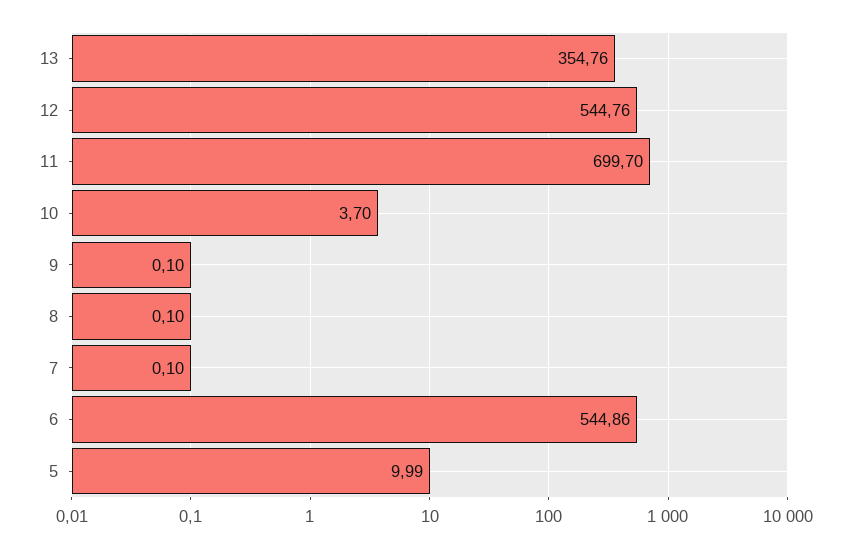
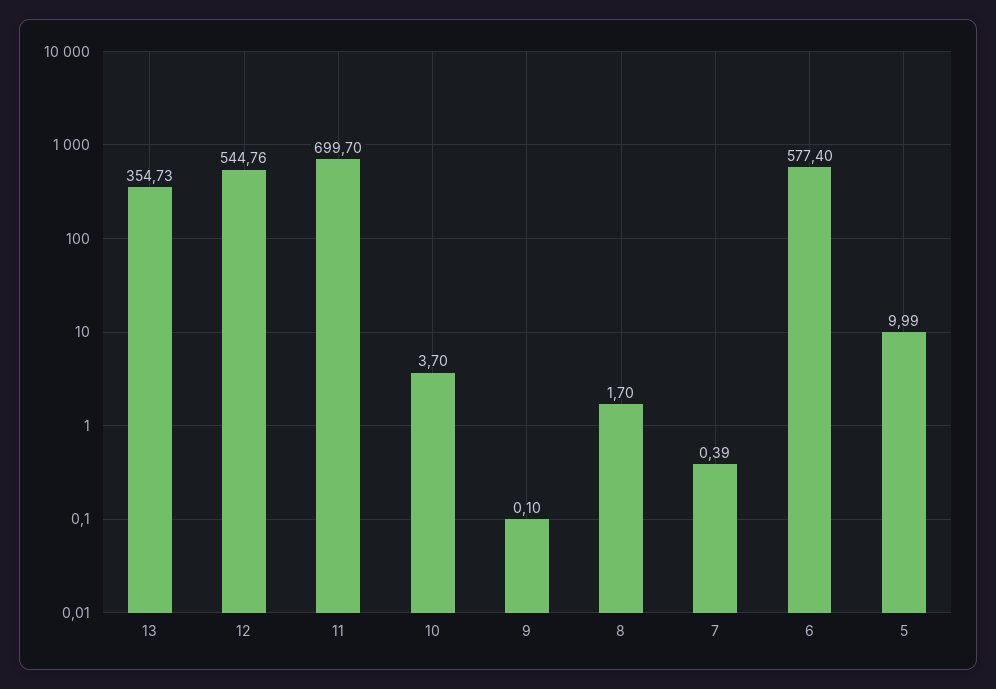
  {
-   "13": 354.76,
+   "13": 354.73,
    "12": 544.76,
    "11": 699.7,
    "10": 3.7,
    "9": 0.1,
-   "8": 0.1,
+   "8": 1.7,
-   "7": 0.1,
+   "7": 0.39,
-   "6": 544.86,
+   "6": 577.4,
    "5": 9.99
  }

